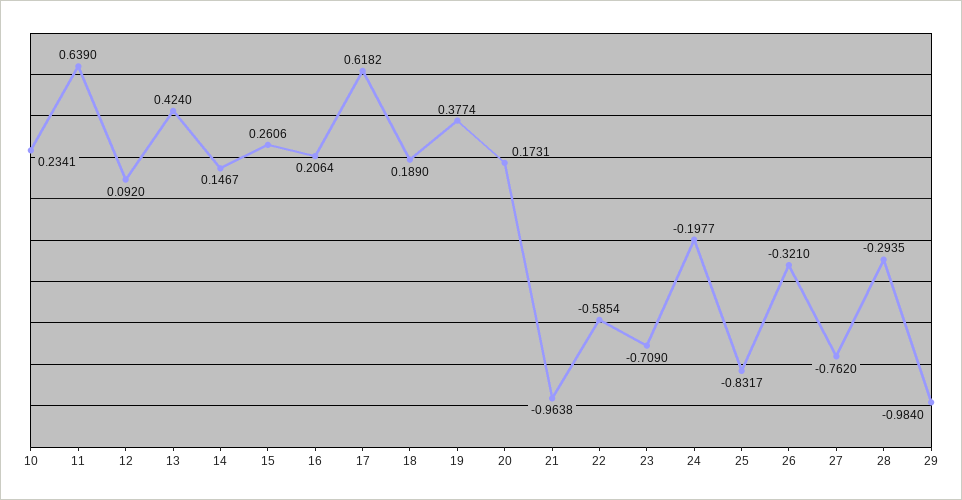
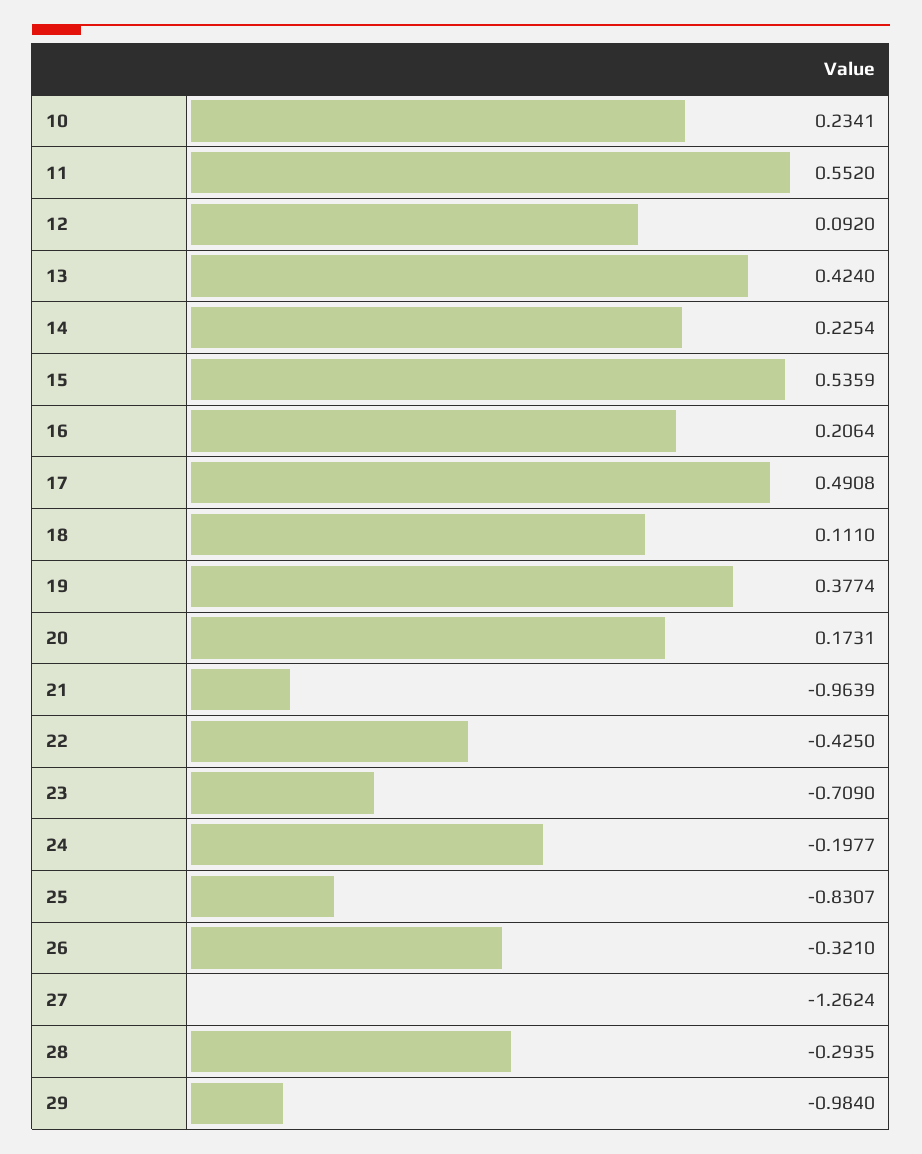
  {
    "10": 0.2341,
-   "11": 0.639,
+   "11": 0.552,
    "12": 0.092,
    "13": 0.424,
-   "14": 0.1467,
+   "14": 0.2254,
-   "15": 0.2606,
+   "15": 0.5359,
    "16": 0.2064,
-   "17": 0.6182,
+   "17": 0.4908,
-   "18": 0.189,
+   "18": 0.111,
    "19": 0.3774,
    "20": 0.1731,
-   "21": -0.9638,
+   "21": -0.9639,
-   "22": -0.5854,
+   "22": -0.425,
    "23": -0.709,
    "24": -0.1977,
-   "25": -0.8317,
+   "25": -0.8307,
    "26": -0.321,
-   "27": -0.762,
+   "27": -1.2624,
    "28": -0.2935,
    "29": -0.984
  }

